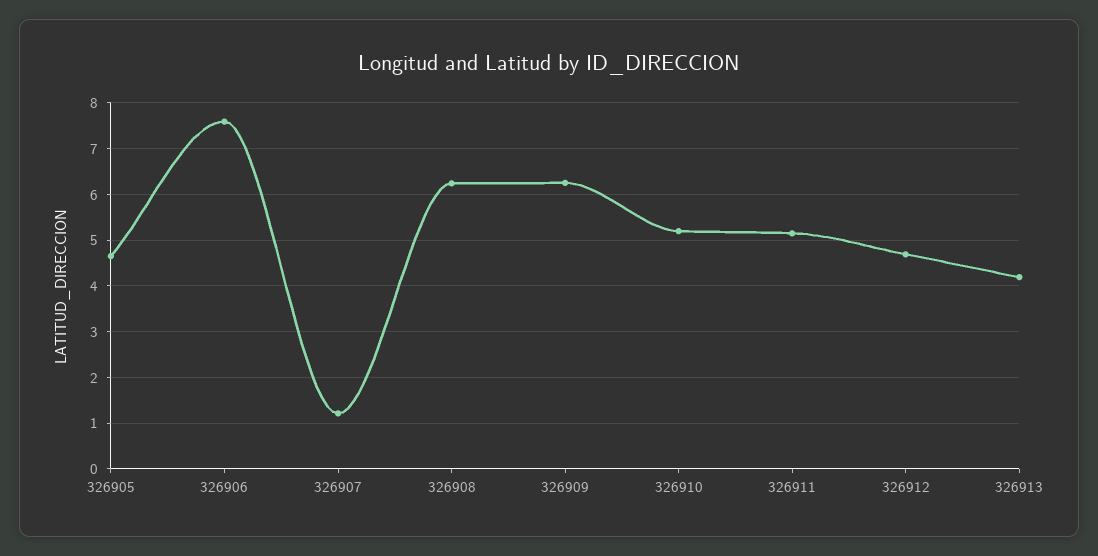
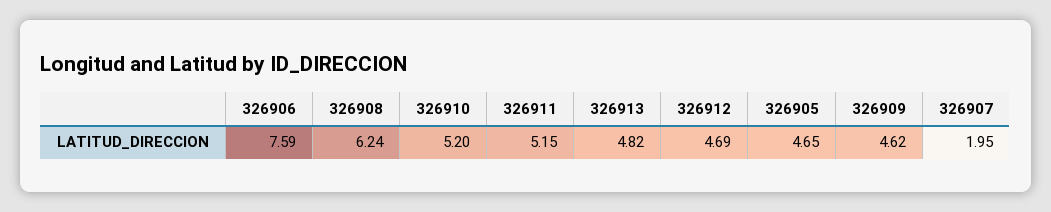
  {
    "326905": 4.65,
    "326906": 7.59,
-   "326907": 1.2,
+   "326907": 1.95,
    "326908": 6.24,
-   "326909": 6.2,
+   "326909": 4.62,
    "326910": 5.2,
    "326911": 5.15,
    "326912": 4.69,
-   "326913": 4.2
+   "326913": 4.82
  }

